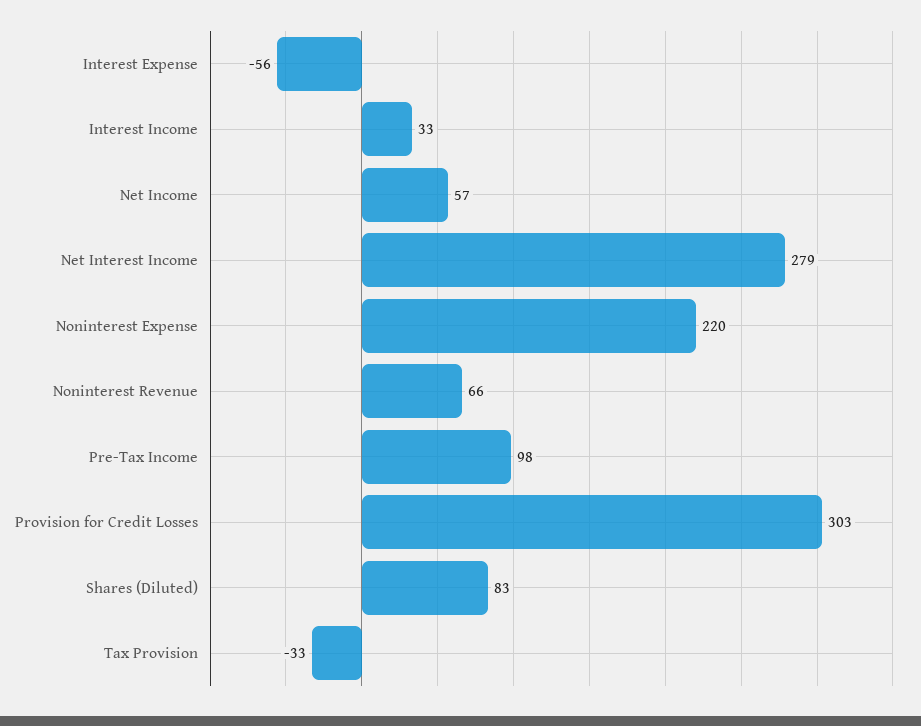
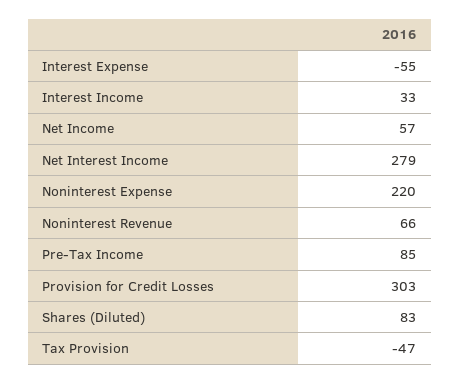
  {
-   "Interest Expense": -56,
+   "Interest Expense": -55,
    "Interest Income": 33,
    "Net Income": 57,
    "Net Interest Income": 279,
    "Noninterest Expense": 220,
    "Noninterest Revenue": 66,
-   "Pre-Tax Income": 98,
+   "Pre-Tax Income": 85,
    "Provision for Credit Losses": 303,
    "Shares (Diluted)": 83,
-   "Tax Provision": -33
+   "Tax Provision": -47
  }

